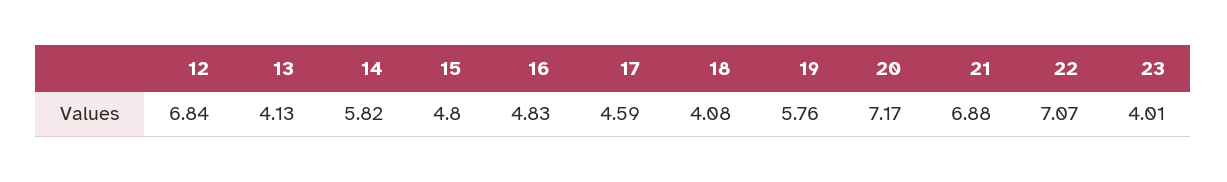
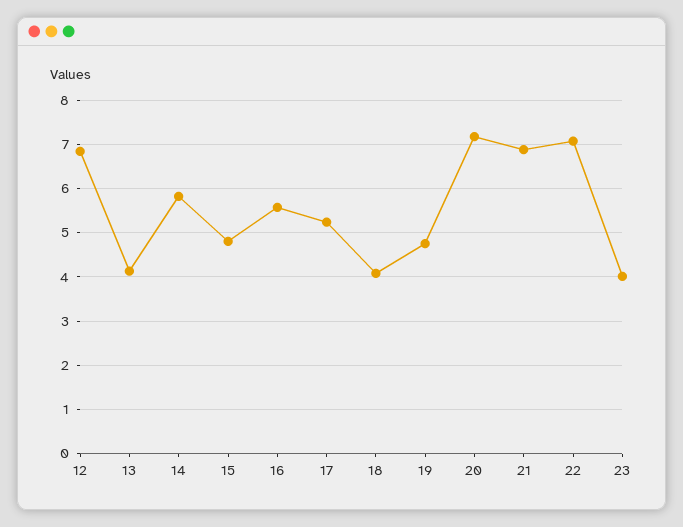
  {
    "12": 6.84,
    "13": 4.13,
    "14": 5.82,
    "15": 4.8,
-   "16": 4.83,
+   "16": 5.6,
-   "17": 4.59,
+   "17": 5.2,
    "18": 4.08,
-   "19": 5.76,
+   "19": 4.8,
    "20": 7.17,
    "21": 6.88,
    "22": 7.07,
    "23": 4.01
  }

